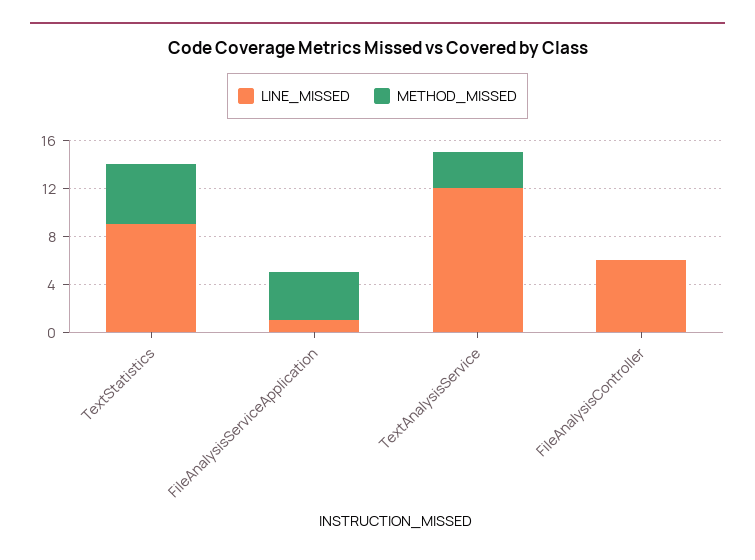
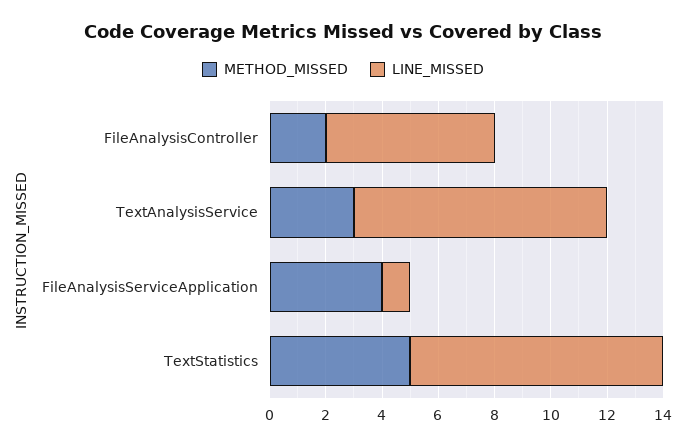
  {
    "LINE_MISSED": {
      "TextStatistics": 9,
      "FileAnalysisServiceApplication": 1,
-     "TextAnalysisService": 12,
+     "TextAnalysisService": 9,
      "FileAnalysisController": 6
    },
    "METHOD_MISSED": {
      "TextStatistics": 5,
      "FileAnalysisServiceApplication": 4,
      "TextAnalysisService": 3,
-     "FileAnalysisController": 0
+     "FileAnalysisController": 2
    }
  }

